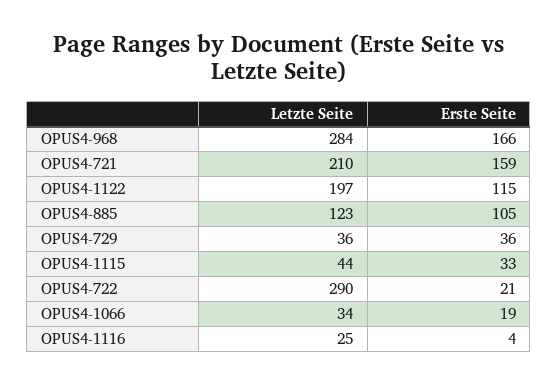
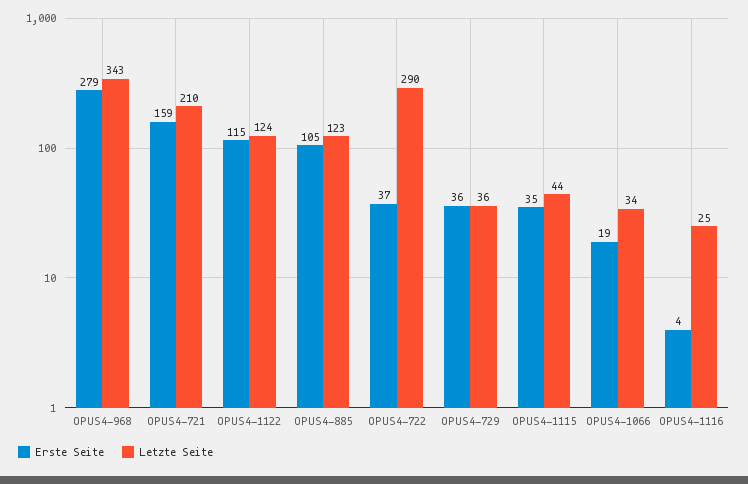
  {
    "Letzte Seite": {
-     "OPUS4-968": 284,
+     "OPUS4-968": 343,
      "OPUS4-721": 210,
-     "OPUS4-1122": 197,
+     "OPUS4-1122": 124,
      "OPUS4-885": 123,
      "OPUS4-729": 36,
      "OPUS4-1115": 44,
      "OPUS4-722": 290,
      "OPUS4-1066": 34,
      "OPUS4-1116": 25
    },
    "Erste Seite": {
-     "OPUS4-968": 166,
+     "OPUS4-968": 279,
      "OPUS4-721": 159,
      "OPUS4-1122": 115,
      "OPUS4-885": 105,
      "OPUS4-729": 36,
-     "OPUS4-1115": 33,
+     "OPUS4-1115": 35,
-     "OPUS4-722": 21,
+     "OPUS4-722": 37,
      "OPUS4-1066": 19,
      "OPUS4-1116": 4
    }
  }

